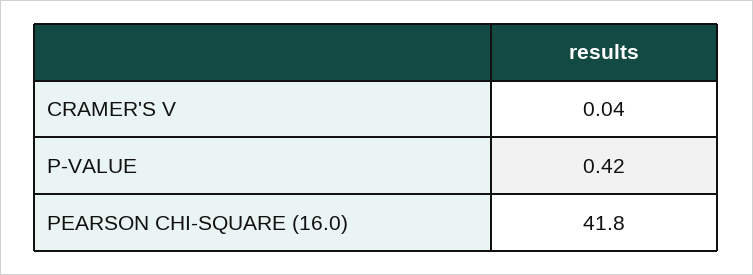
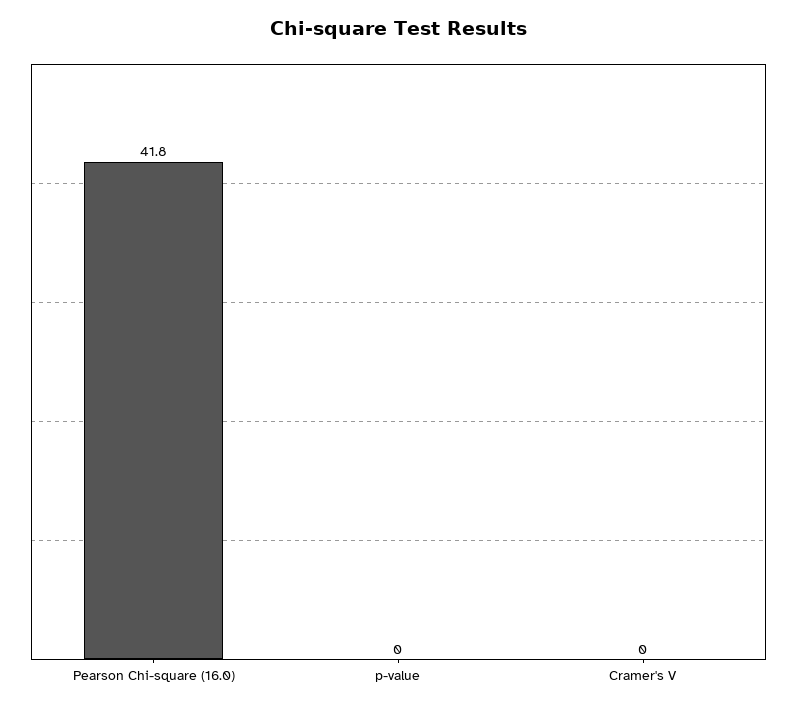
  {
    "CRAMER'S V": 0.04,
-   "P-VALUE": 0.42,
+   "P-VALUE": 0,
    "PEARSON CHI-SQUARE (16.0)": 41.8
  }

